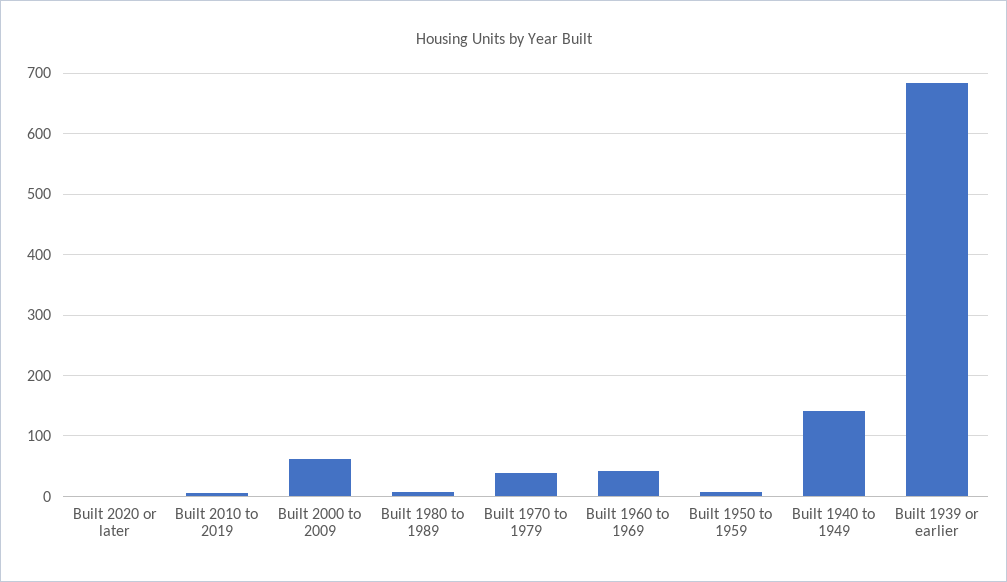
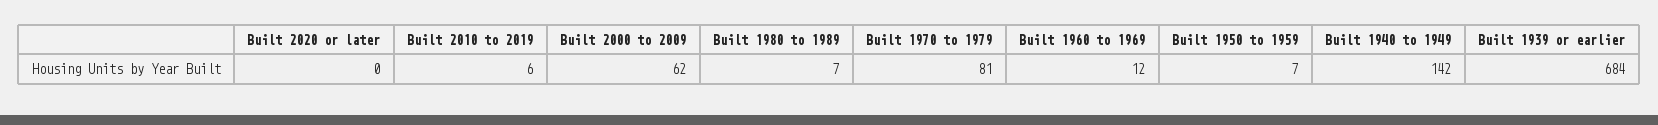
  {
    "Built 2020 or later": 0,
    "Built 2010 to 2019": 6,
    "Built 2000 to 2009": 62,
    "Built 1980 to 1989": 7,
-   "Built 1970 to 1979": 40,
+   "Built 1970 to 1979": 81,
-   "Built 1960 to 1969": 40,
+   "Built 1960 to 1969": 12,
    "Built 1950 to 1959": 7,
    "Built 1940 to 1949": 142,
    "Built 1939 or earlier": 684
  }

